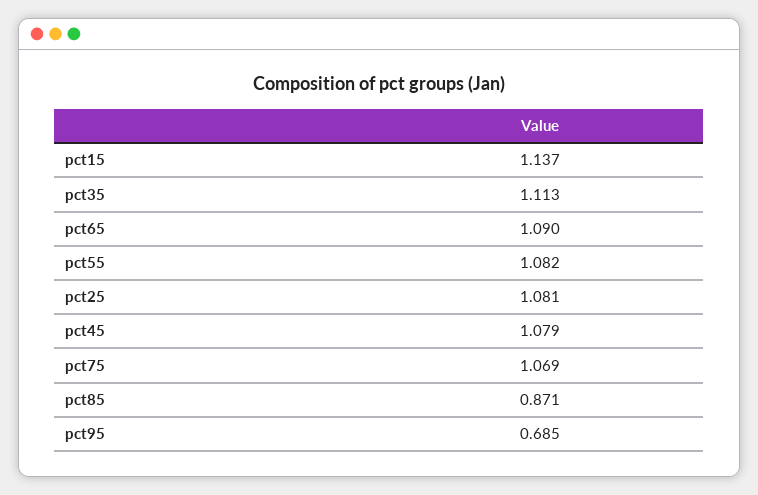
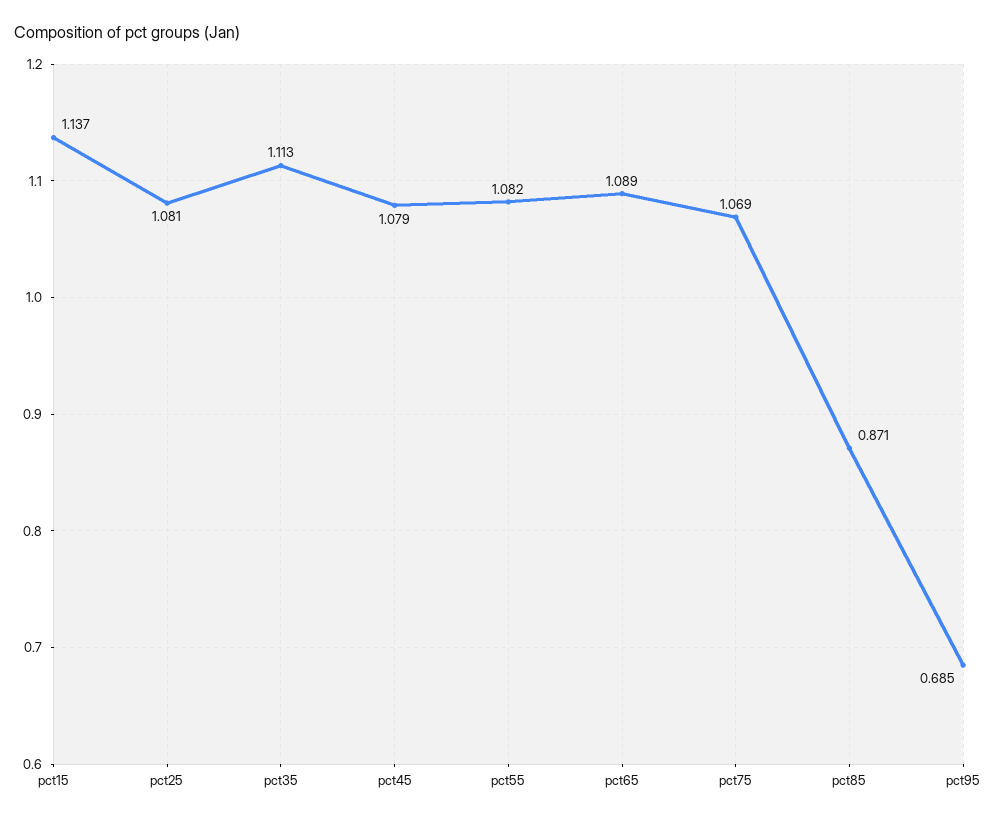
  {
    "pct15": 1.137,
    "pct35": 1.113,
-   "pct65": 1.09,
+   "pct65": 1.089,
    "pct55": 1.082,
    "pct25": 1.081,
    "pct45": 1.079,
    "pct75": 1.069,
    "pct85": 0.871,
    "pct95": 0.685
  }

